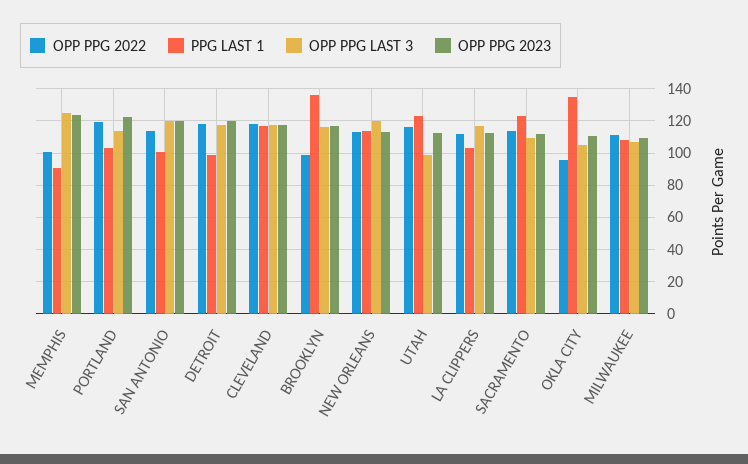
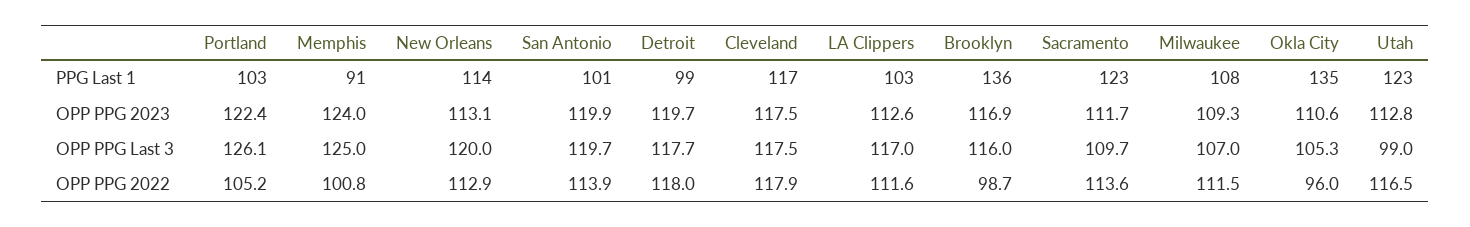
  {
    "OPP PPG 2022": {
      "MEMPHIS": 100.8,
-     "PORTLAND": 120,
+     "PORTLAND": 105.2,
      "SAN ANTONIO": 113.9,
      "DETROIT": 118,
      "CLEVELAND": 117.9,
      "BROOKLYN": 98.7,
      "NEW ORLEANS": 112.9,
      "UTAH": 116.5,
      "LA CLIPPERS": 111.6,
      "SACRAMENTO": 113.6,
      "OKLA CITY": 96,
      "MILWAUKEE": 111.5
    },
    "PPG LAST 1": {
      "MEMPHIS": 91,
      "PORTLAND": 103,
      "SAN ANTONIO": 101,
      "DETROIT": 99,
      "CLEVELAND": 117,
      "BROOKLYN": 136,
      "NEW ORLEANS": 114,
      "UTAH": 123,
      "LA CLIPPERS": 103,
      "SACRAMENTO": 123,
      "OKLA CITY": 135,
      "MILWAUKEE": 108
    },
    "OPP PPG LAST 3": {
      "MEMPHIS": 125,
-     "PORTLAND": 115,
+     "PORTLAND": 126.1,
      "SAN ANTONIO": 119.7,
      "DETROIT": 117.7,
      "CLEVELAND": 117.5,
      "BROOKLYN": 116,
      "NEW ORLEANS": 120,
      "UTAH": 99,
      "LA CLIPPERS": 117,
      "SACRAMENTO": 109.7,
      "OKLA CITY": 105.3,
      "MILWAUKEE": 107
    },
    "OPP PPG 2023": {
      "MEMPHIS": 124,
      "PORTLAND": 122.4,
      "SAN ANTONIO": 119.9,
      "DETROIT": 119.7,
      "CLEVELAND": 117.5,
      "BROOKLYN": 116.9,
      "NEW ORLEANS": 113.1,
      "UTAH": 112.8,
      "LA CLIPPERS": 112.6,
      "SACRAMENTO": 111.7,
      "OKLA CITY": 110.6,
      "MILWAUKEE": 109.3
    }
  }

